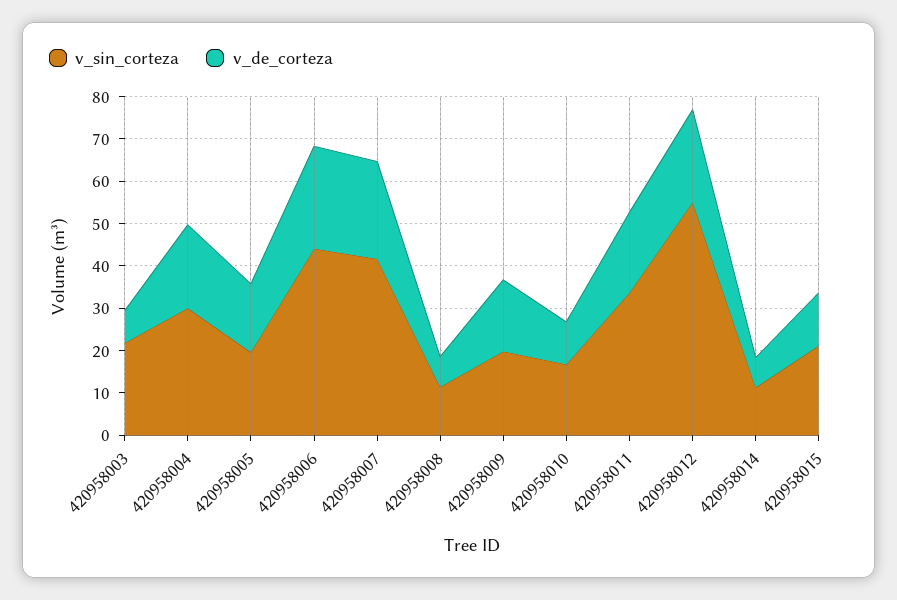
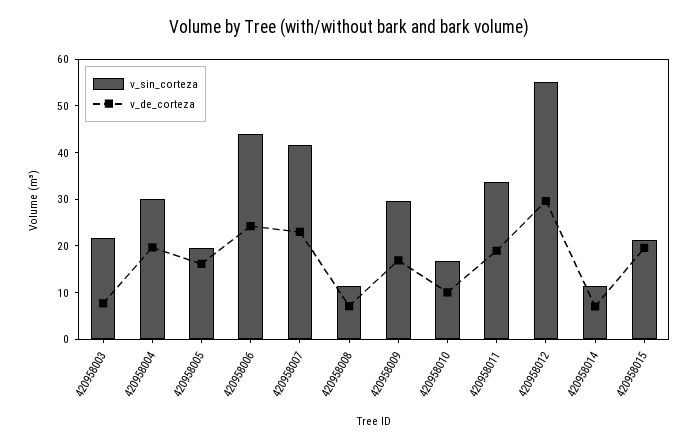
  {
    "v_sin_corteza": {
      "420958003": 22,
      "420958004": 30,
      "420958005": 20,
      "420958006": 44,
      "420958007": 42,
      "420958008": 12,
-     "420958009": 20,
+     "420958009": 30,
      "420958010": 16,
      "420958011": 34,
      "420958012": 56,
      "420958014": 12,
      "420958015": 22
    },
    "v_de_corteza": {
      "420958003": 8,
      "420958004": 20,
      "420958005": 16,
      "420958006": 24,
      "420958007": 24,
      "420958008": 8,
      "420958009": 16,
      "420958010": 10,
      "420958011": 18,
-     "420958012": 22,
+     "420958012": 30,
      "420958014": 8,
-     "420958015": 12
+     "420958015": 20
    }
  }

